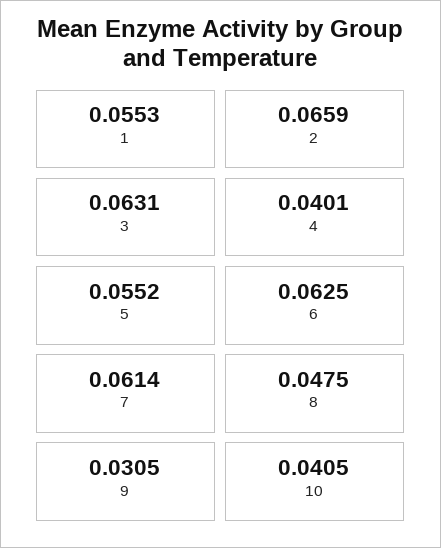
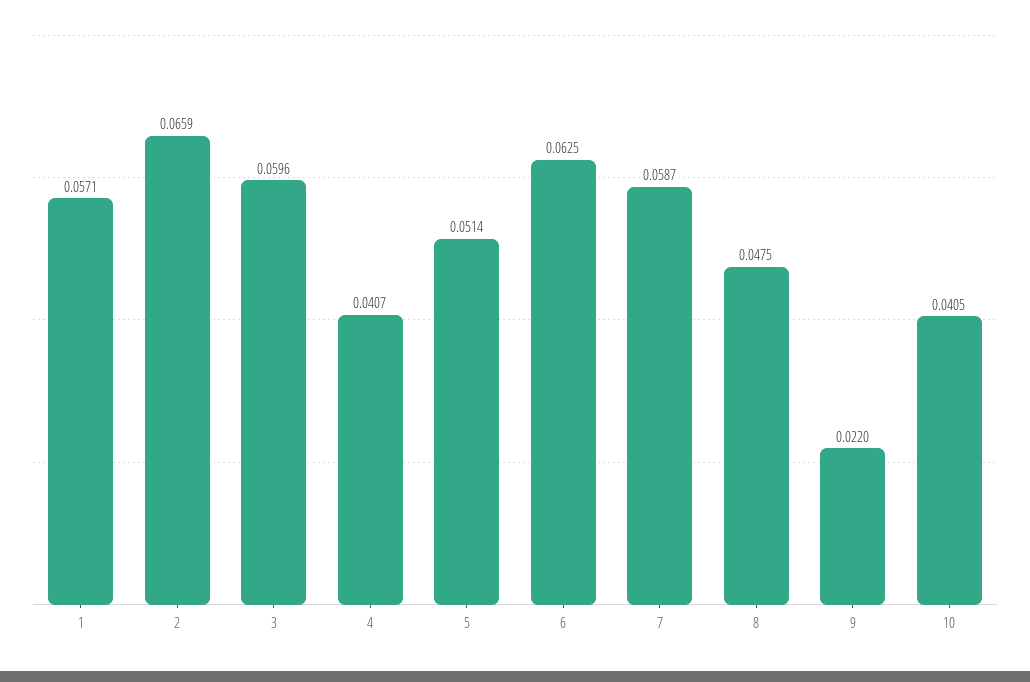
  {
-   "1": 0.0553,
+   "1": 0.0571,
    "2": 0.0659,
-   "3": 0.0631,
+   "3": 0.0596,
-   "4": 0.0401,
+   "4": 0.0407,
-   "5": 0.0552,
+   "5": 0.0514,
    "6": 0.0625,
-   "7": 0.0614,
+   "7": 0.0587,
    "8": 0.0475,
-   "9": 0.0305,
+   "9": 0.022,
    "10": 0.0405
  }

